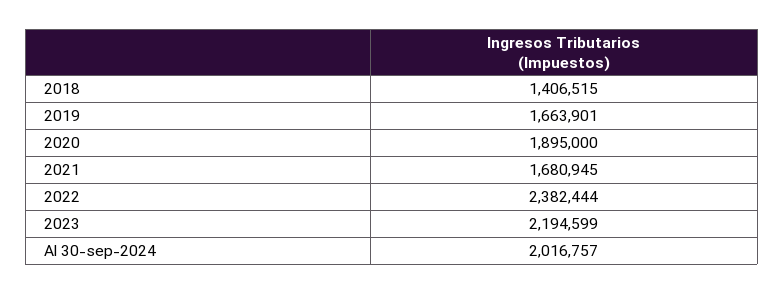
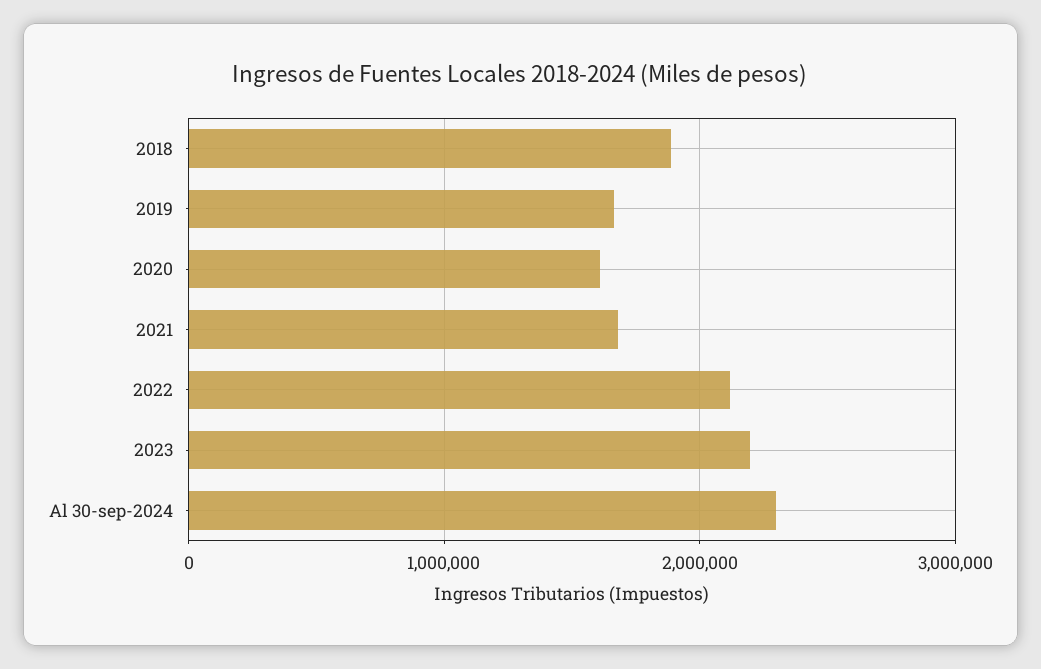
  {
-   "2018": 1406515,
+   "2018": 1900000,
    "2019": 1663901,
-   "2020": 1895000,
+   "2020": 1600000,
    "2021": 1680945,
-   "2022": 2382444,
+   "2022": 2100000,
    "2023": 2194599,
-   "Al 30-sep-2024": 2016757
+   "Al 30-sep-2024": 2300000
  }

